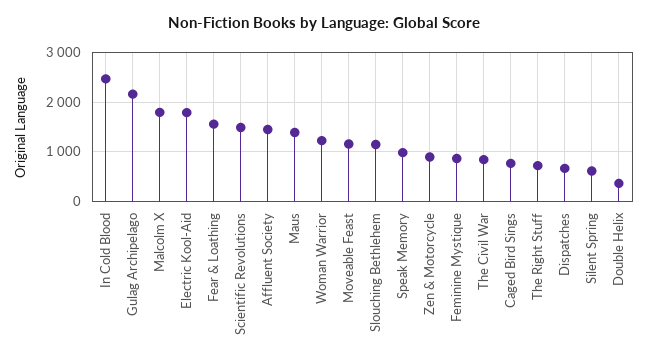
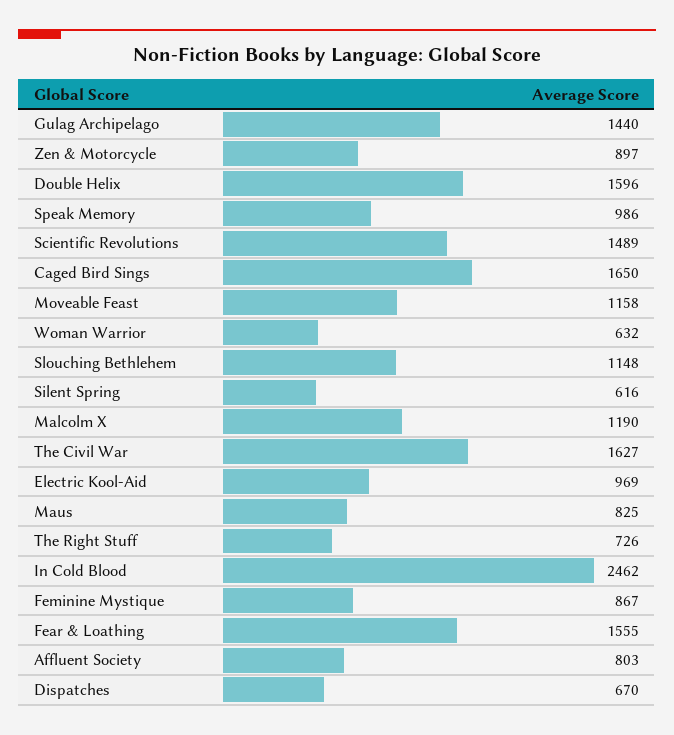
  {
    "In Cold Blood": 2462,
-   "Gulag Archipelago": 2200,
+   "Gulag Archipelago": 1440,
-   "Malcolm X": 1800,
+   "Malcolm X": 1190,
-   "Electric Kool-Aid": 1800,
+   "Electric Kool-Aid": 969,
    "Fear & Loathing": 1555,
    "Scientific Revolutions": 1489,
-   "Affluent Society": 1400,
+   "Affluent Society": 803,
-   "Maus": 1400,
+   "Maus": 825,
-   "Woman Warrior": 1200,
+   "Woman Warrior": 632,
    "Moveable Feast": 1158,
    "Slouching Bethlehem": 1148,
    "Speak Memory": 986,
    "Zen & Motorcycle": 897,
    "Feminine Mystique": 867,
-   "The Civil War": 800,
+   "The Civil War": 1627,
-   "Caged Bird Sings": 800,
+   "Caged Bird Sings": 1650,
    "The Right Stuff": 726,
    "Dispatches": 670,
    "Silent Spring": 616,
-   "Double Helix": 400
+   "Double Helix": 1596
  }

